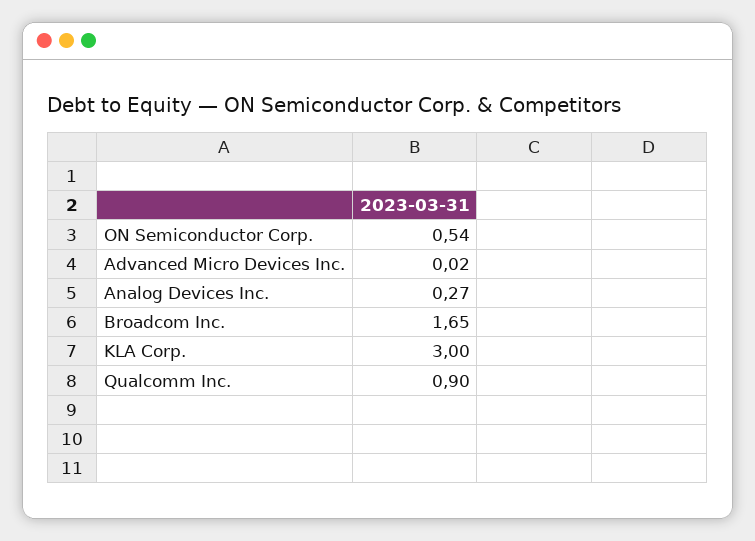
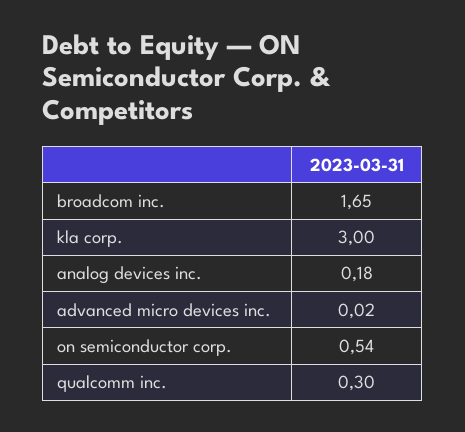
  {
    "ON Semiconductor Corp.": 0.54,
    "Advanced Micro Devices Inc.": 0.02,
-   "Analog Devices Inc.": 0.27,
+   "Analog Devices Inc.": 0.18,
    "Broadcom Inc.": 1.65,
    "KLA Corp.": 3,
-   "Qualcomm Inc.": 0.9
+   "Qualcomm Inc.": 0.3
  }

